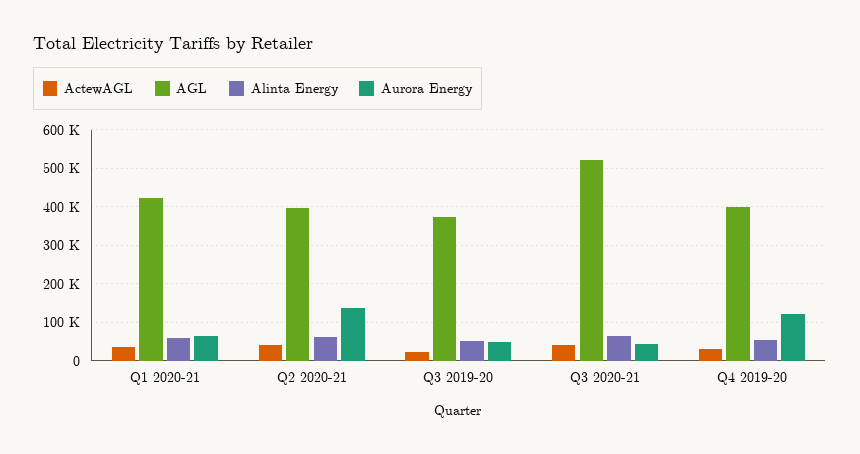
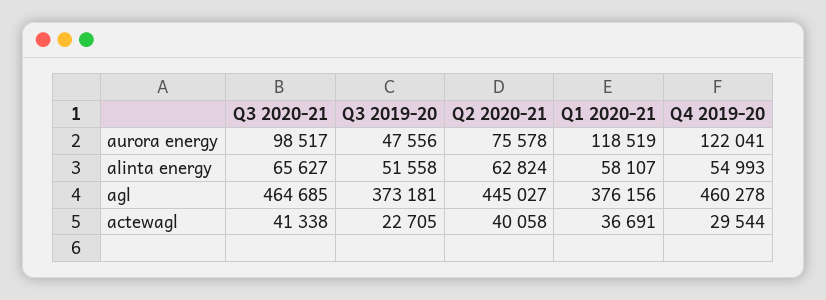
  {
    "ActewAGL": {
      "Q1 2020-21": 36691,
      "Q2 2020-21": 40058,
      "Q3 2019-20": 22705,
      "Q3 2020-21": 41338,
      "Q4 2019-20": 29544
    },
    "AGL": {
-     "Q1 2020-21": 420000,
+     "Q1 2020-21": 376156,
-     "Q2 2020-21": 400000,
+     "Q2 2020-21": 445027,
      "Q3 2019-20": 373181,
-     "Q3 2020-21": 520000,
+     "Q3 2020-21": 464685,
-     "Q4 2019-20": 400000
+     "Q4 2019-20": 460278
    },
    "Alinta Energy": {
      "Q1 2020-21": 58107,
      "Q2 2020-21": 62824,
      "Q3 2019-20": 51558,
      "Q3 2020-21": 65627,
      "Q4 2019-20": 54993
    },
    "Aurora Energy": {
-     "Q1 2020-21": 60000,
+     "Q1 2020-21": 118519,
-     "Q2 2020-21": 140000,
+     "Q2 2020-21": 75578,
      "Q3 2019-20": 47556,
-     "Q3 2020-21": 40000,
+     "Q3 2020-21": 98517,
      "Q4 2019-20": 122041
    }
  }

